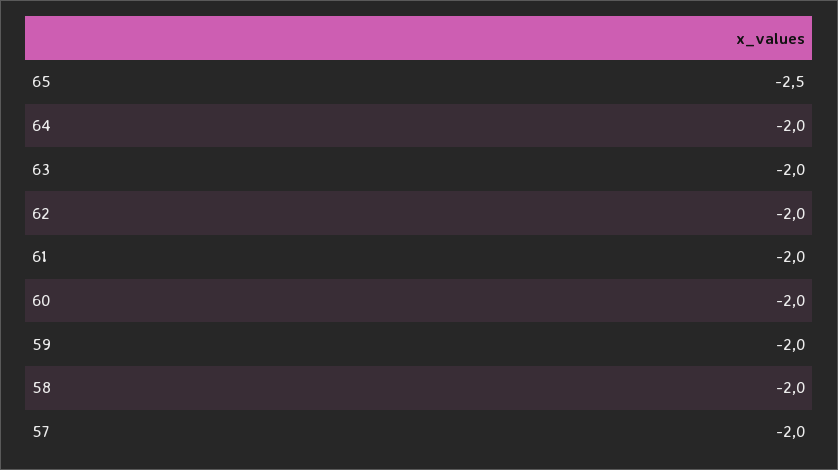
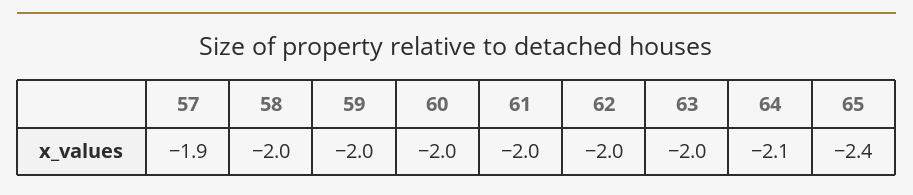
  {
-   "65": -2.5,
+   "65": -2.4,
-   "64": -2,
+   "64": -2.1,
    "63": -2,
    "62": -2,
    "61": -2,
    "60": -2,
    "59": -2,
    "58": -2,
-   "57": -2
+   "57": -1.9
  }

